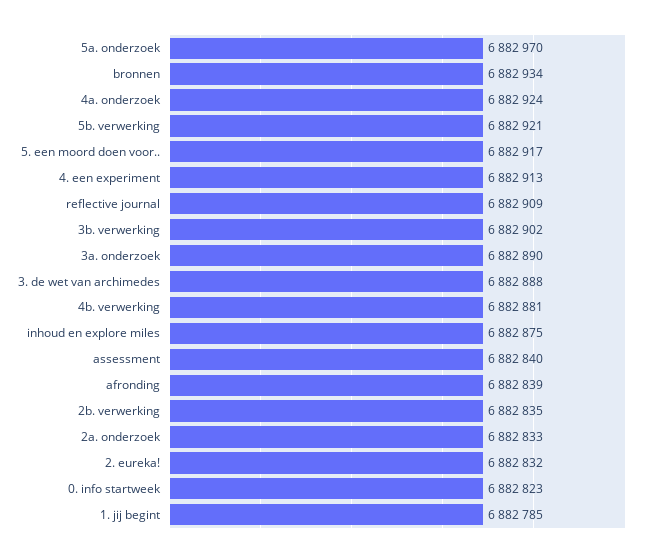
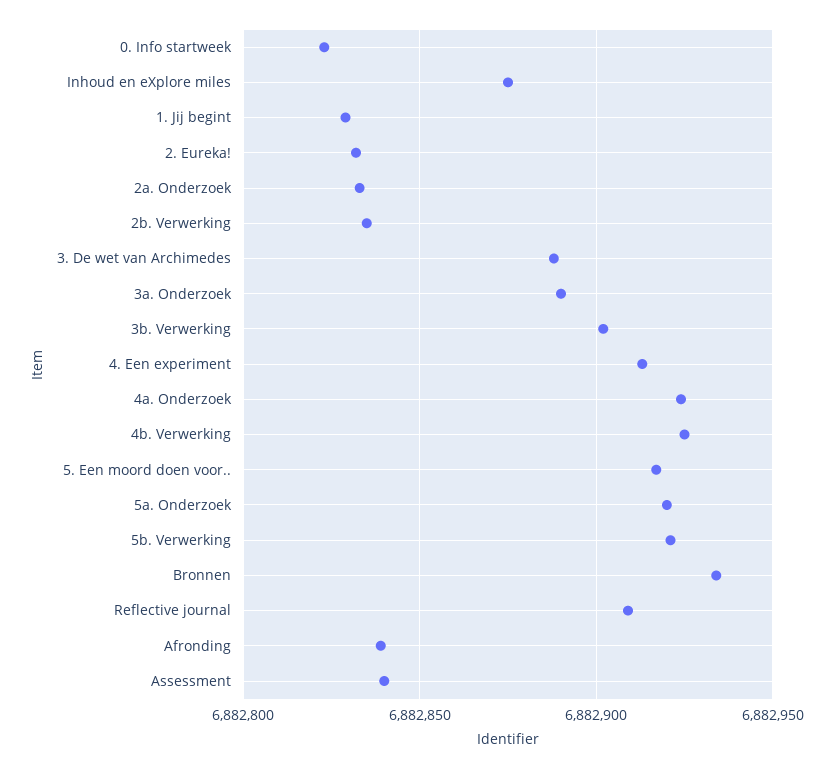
  {
-   "5a. onderzoek": 6882970,
+   "5a. onderzoek": 6882920,
    "bronnen": 6882934,
    "4a. onderzoek": 6882924,
    "5b. verwerking": 6882921,
    "5. een moord doen voor..": 6882917,
    "4. een experiment": 6882913,
    "reflective journal": 6882909,
    "3b. verwerking": 6882902,
    "3a. onderzoek": 6882890,
    "3. de wet van archimedes": 6882888,
-   "4b. verwerking": 6882881,
+   "4b. verwerking": 6882925,
    "inhoud en explore miles": 6882875,
    "assessment": 6882840,
    "afronding": 6882839,
    "2b. verwerking": 6882835,
    "2a. onderzoek": 6882833,
    "2. eureka!": 6882832,
    "0. info startweek": 6882823,
-   "1. jij begint": 6882785
+   "1. jij begint": 6882830
  }

